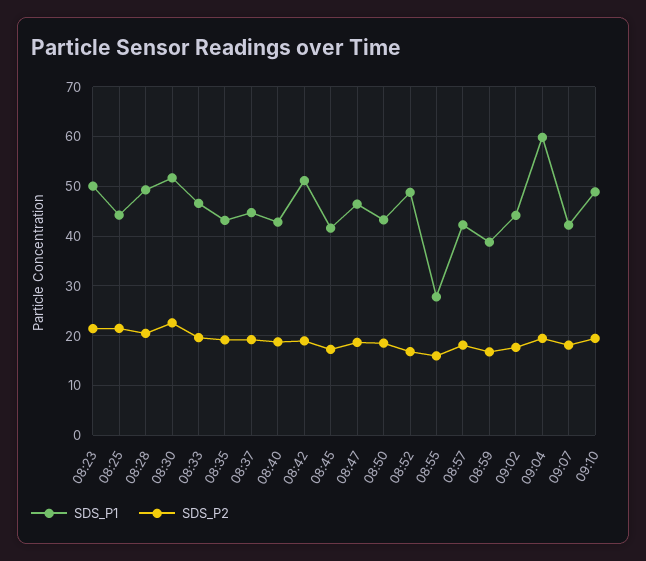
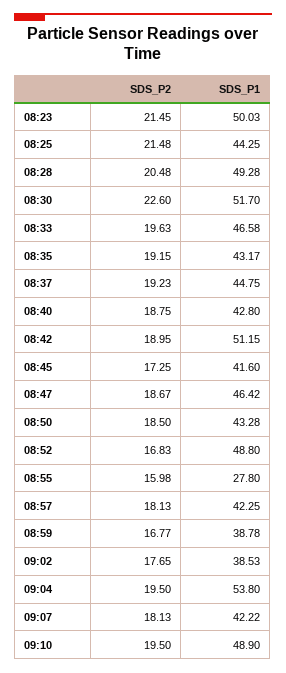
  {
    "SDS_P1": {
      "08:23": 50.03,
      "08:25": 44.25,
      "08:28": 49.28,
      "08:30": 51.7,
      "08:33": 46.58,
      "08:35": 43.17,
      "08:37": 44.75,
      "08:40": 42.8,
      "08:42": 51.15,
      "08:45": 41.6,
      "08:47": 46.42,
      "08:50": 43.28,
      "08:52": 48.8,
      "08:55": 27.8,
      "08:57": 42.25,
      "08:59": 38.78,
-     "09:02": 44,
+     "09:02": 38.53,
-     "09:04": 60,
+     "09:04": 53.8,
      "09:07": 42.22,
      "09:10": 48.9
    },
    "SDS_P2": {
      "08:23": 21.45,
      "08:25": 21.48,
      "08:28": 20.48,
      "08:30": 22.6,
      "08:33": 19.63,
      "08:35": 19.15,
      "08:37": 19.23,
      "08:40": 18.75,
      "08:42": 18.95,
      "08:45": 17.25,
      "08:47": 18.67,
      "08:50": 18.5,
      "08:52": 16.83,
      "08:55": 15.98,
      "08:57": 18.13,
      "08:59": 16.77,
      "09:02": 17.65,
      "09:04": 19.5,
      "09:07": 18.13,
      "09:10": 19.5
    }
  }

